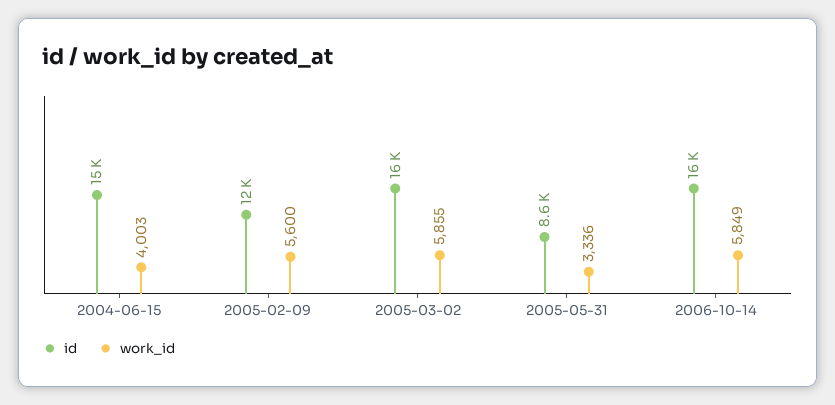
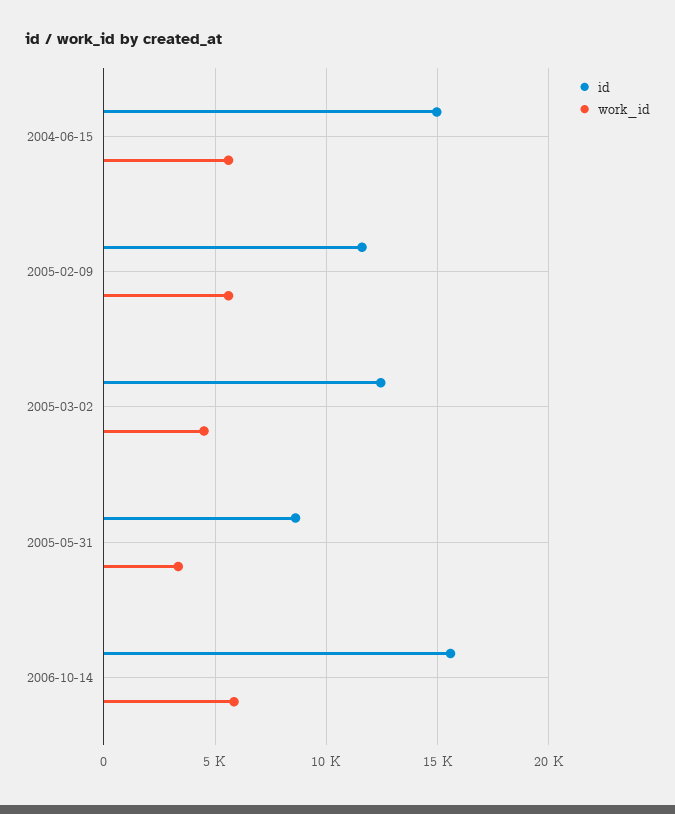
  {
    "id": {
      "2004-06-15": 15000,
      "2005-02-09": 12000,
-     "2005-03-02": 16000,
+     "2005-03-02": 12500,
      "2005-05-31": 8600,
      "2006-10-14": 16000
    },
    "work_id": {
-     "2004-06-15": 4003,
+     "2004-06-15": 5500,
      "2005-02-09": 5600,
-     "2005-03-02": 5855,
+     "2005-03-02": 4500,
      "2005-05-31": 3336,
      "2006-10-14": 5849
    }
  }

